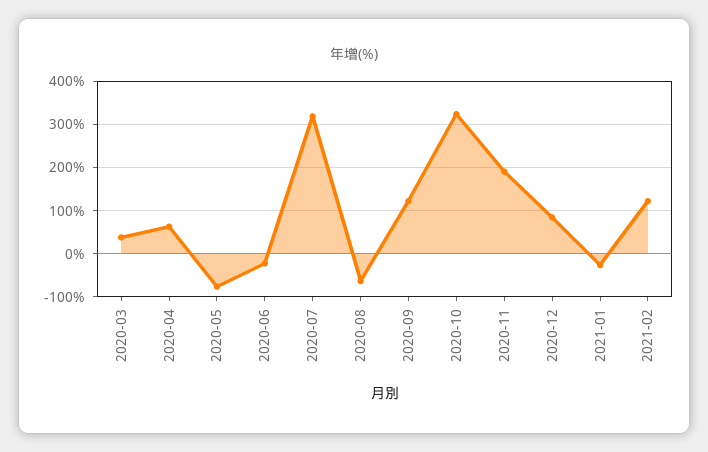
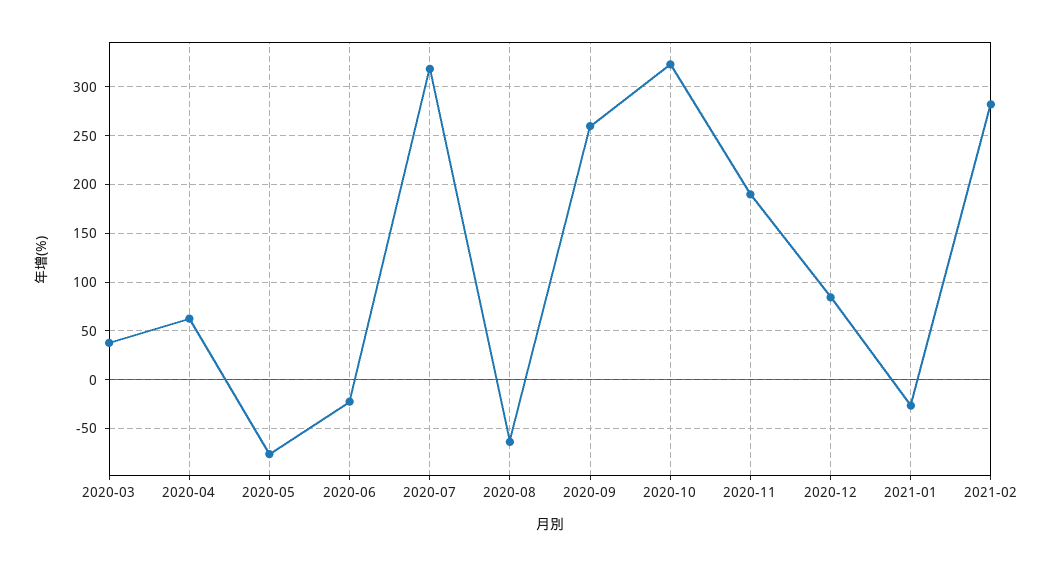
  {
    "2020-03": 40,
    "2020-04": 60,
    "2020-05": -80,
    "2020-06": -20,
    "2020-07": 320,
    "2020-08": -60,
-   "2020-09": 120,
+   "2020-09": 260,
    "2020-10": 320,
    "2020-11": 190,
    "2020-12": 80,
    "2021-01": -30,
-   "2021-02": 120
+   "2021-02": 280
  }

